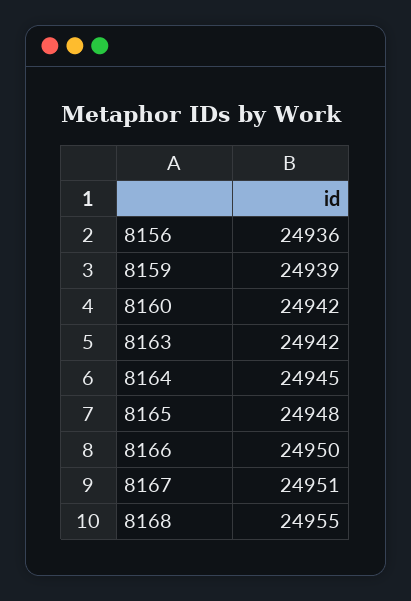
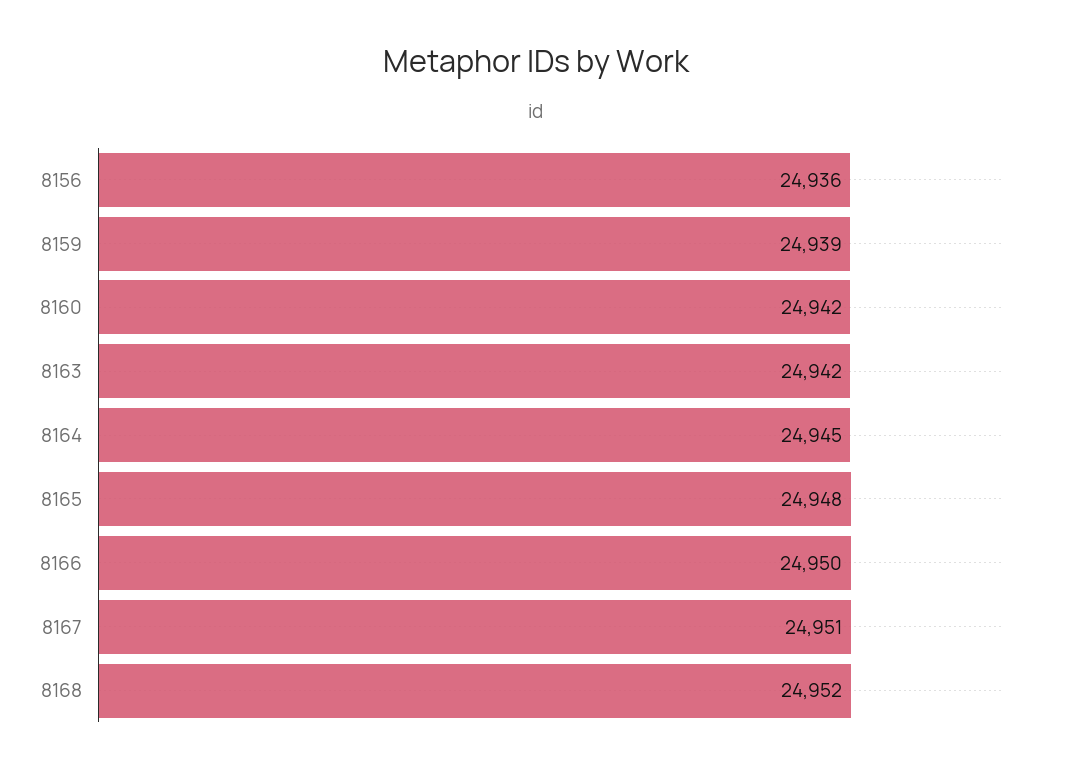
  {
    "8156": 24936,
    "8159": 24939,
    "8160": 24942,
    "8163": 24942,
    "8164": 24945,
    "8165": 24948,
    "8166": 24950,
    "8167": 24951,
-   "8168": 24955
+   "8168": 24952
  }

